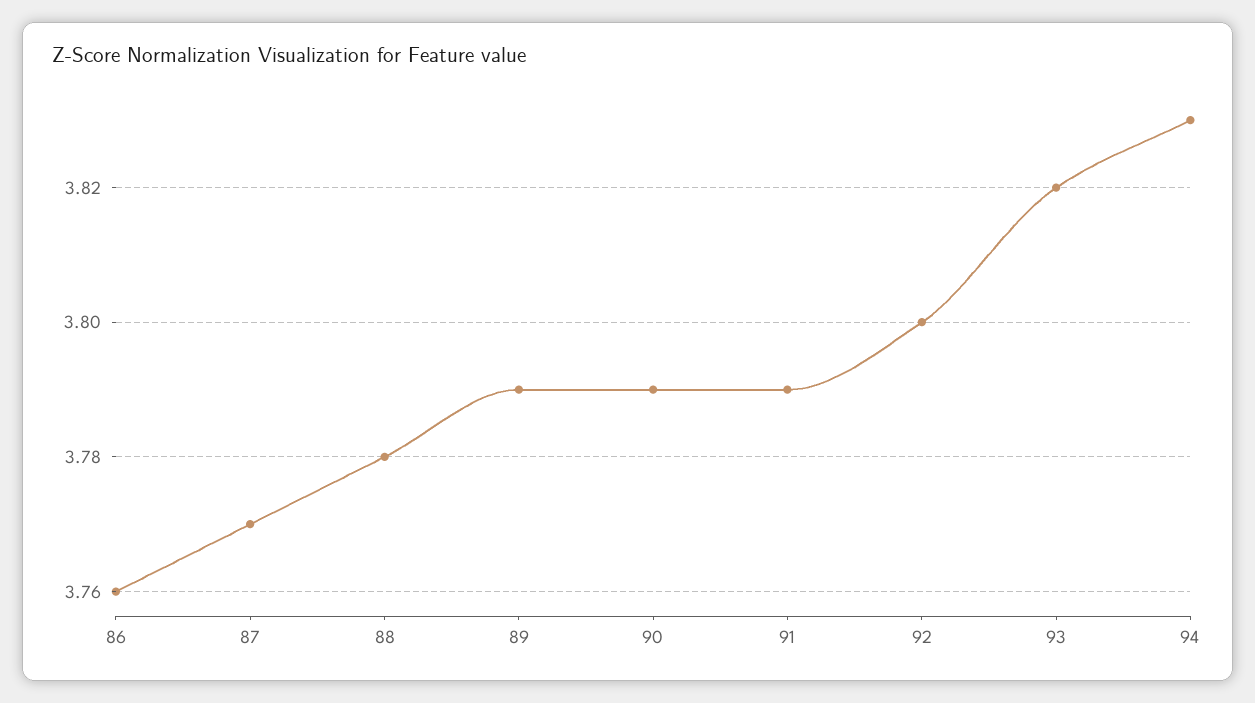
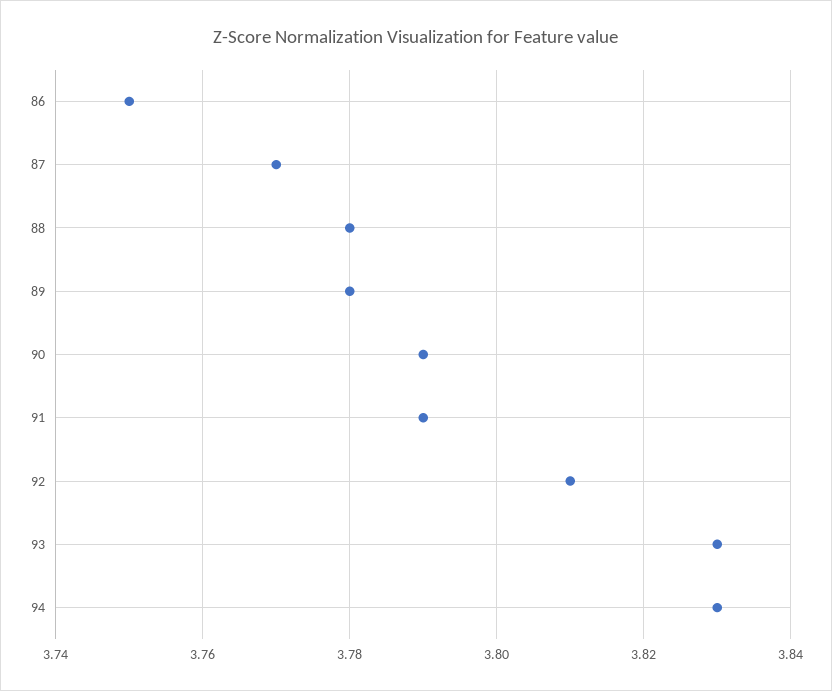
  {
-   "86": 3.76,
+   "86": 3.75,
    "87": 3.77,
    "88": 3.78,
-   "89": 3.79,
+   "89": 3.78,
    "90": 3.79,
    "91": 3.79,
-   "92": 3.8,
+   "92": 3.81,
-   "93": 3.82,
+   "93": 3.83,
    "94": 3.83
  }

